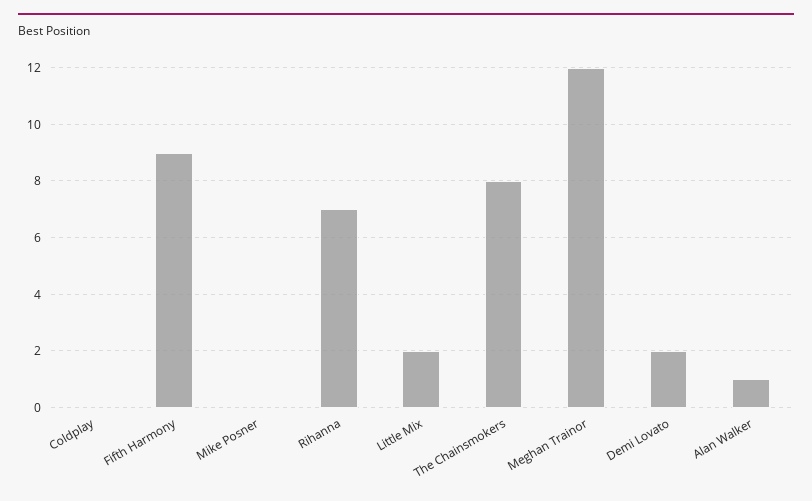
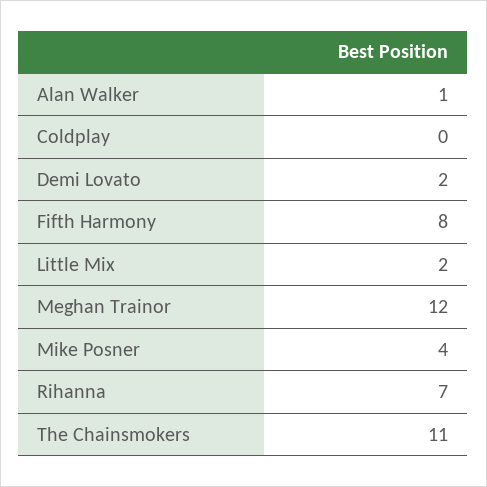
  {
    "Coldplay": 0,
-   "Fifth Harmony": 9,
+   "Fifth Harmony": 8,
-   "Mike Posner": 0,
+   "Mike Posner": 4,
    "Rihanna": 7,
    "Little Mix": 2,
-   "The Chainsmokers": 8,
+   "The Chainsmokers": 11,
    "Meghan Trainor": 12,
    "Demi Lovato": 2,
    "Alan Walker": 1
  }

